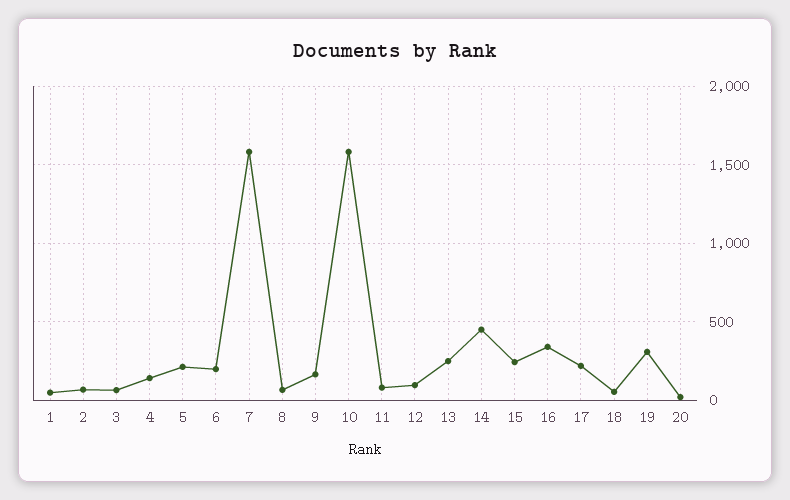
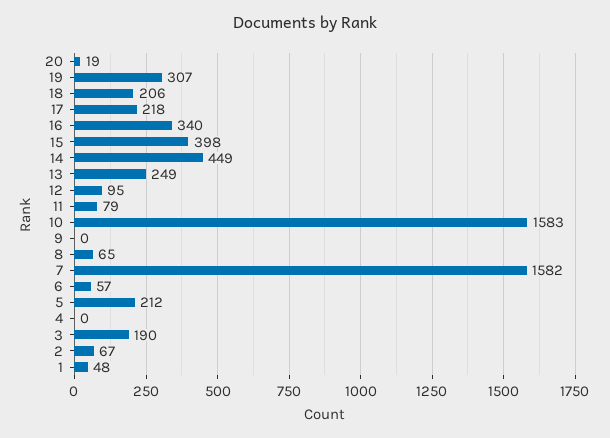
  {
    "1": 48,
    "2": 67,
-   "3": 50,
+   "3": 190,
-   "4": 150,
+   "4": 0,
    "5": 212,
-   "6": 200,
+   "6": 57,
    "7": 1582,
    "8": 65,
-   "9": 150,
+   "9": 0,
    "10": 1583,
    "11": 79,
    "12": 95,
    "13": 249,
    "14": 449,
-   "15": 250,
+   "15": 398,
    "16": 340,
    "17": 218,
-   "18": 50,
+   "18": 206,
    "19": 307,
    "20": 19
  }

